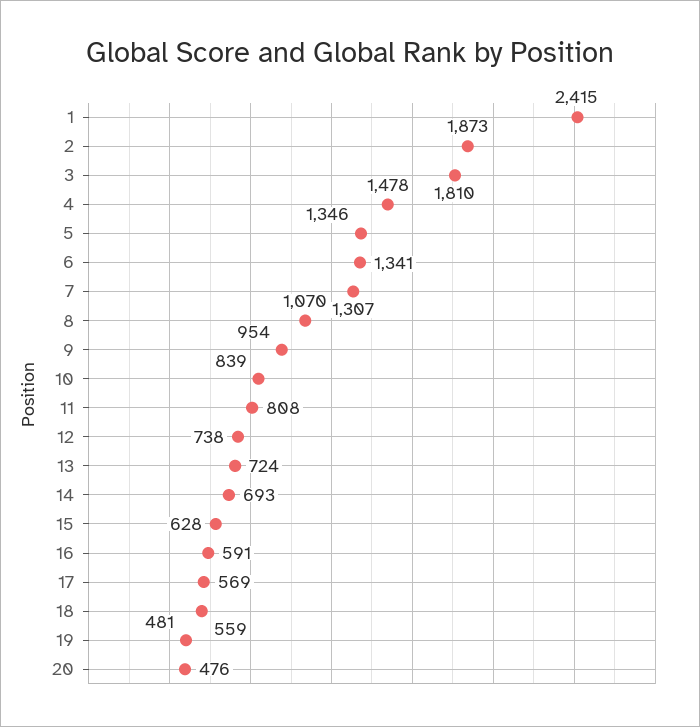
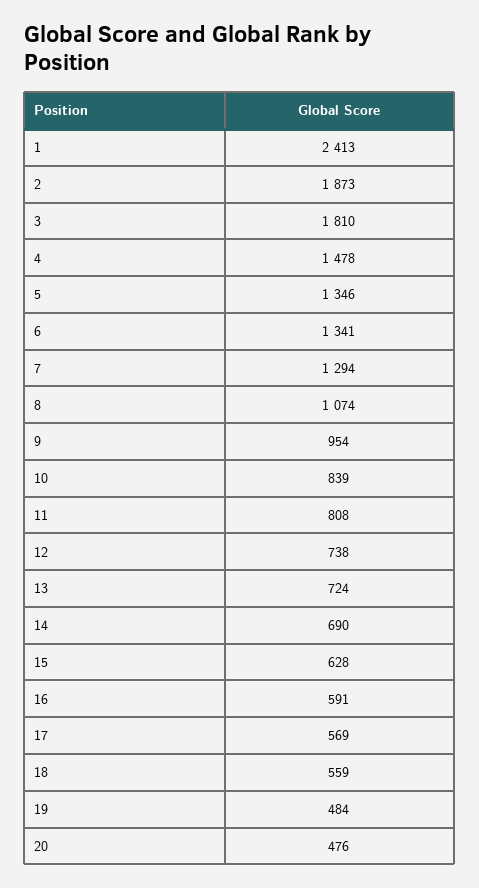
  {
-   "1": 2415,
+   "1": 2413,
    "2": 1873,
    "3": 1810,
    "4": 1478,
    "5": 1346,
    "6": 1341,
-   "7": 1307,
+   "7": 1294,
-   "8": 1070,
+   "8": 1074,
    "9": 954,
    "10": 839,
    "11": 808,
    "12": 738,
    "13": 724,
-   "14": 693,
+   "14": 690,
    "15": 628,
    "16": 591,
    "17": 569,
    "18": 559,
-   "19": 481,
+   "19": 484,
    "20": 476
  }

